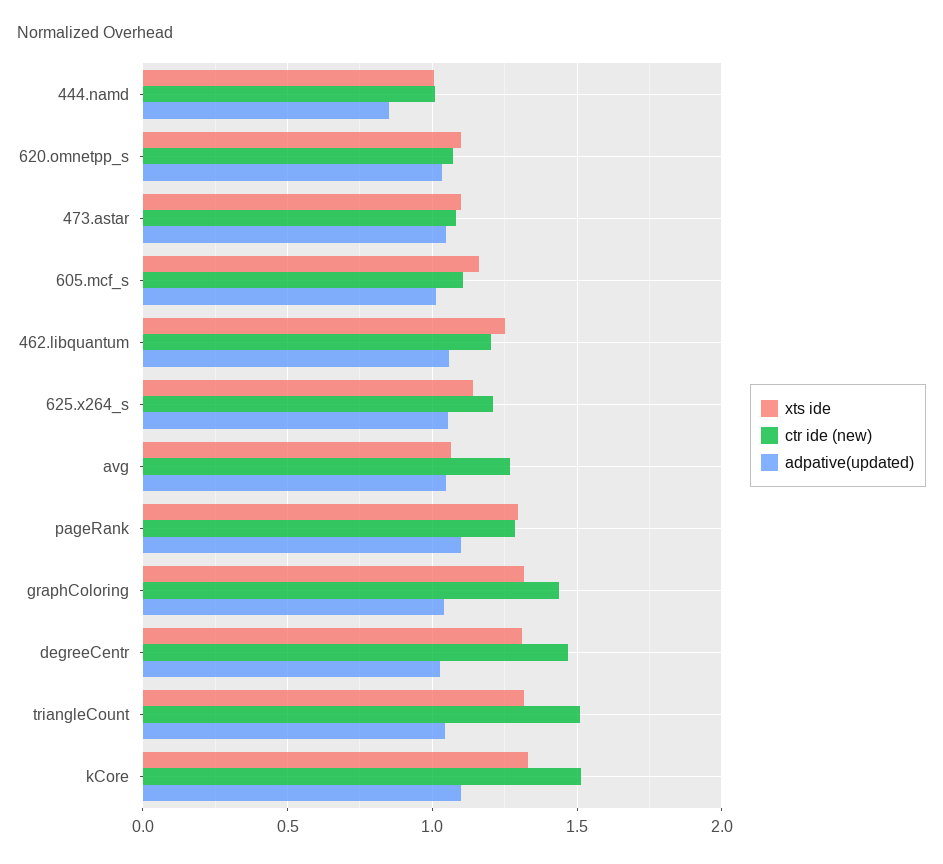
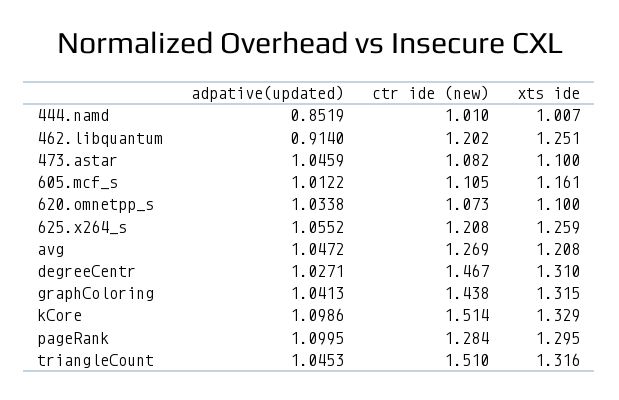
  {
    "xts ide": {
      "444.namd": 1.007,
      "620.omnetpp_s": 1.1,
      "473.astar": 1.1,
      "605.mcf_s": 1.161,
      "462.libquantum": 1.251,
-     "625.x264_s": 1.15,
+     "625.x264_s": 1.259,
-     "avg": 1.05,
+     "avg": 1.208,
      "pageRank": 1.295,
      "graphColoring": 1.315,
      "degreeCentr": 1.31,
      "triangleCount": 1.316,
      "kCore": 1.329
    },
    "ctr ide (new)": {
      "444.namd": 1.01,
      "620.omnetpp_s": 1.073,
      "473.astar": 1.082,
      "605.mcf_s": 1.105,
      "462.libquantum": 1.202,
      "625.x264_s": 1.208,
      "avg": 1.269,
      "pageRank": 1.284,
      "graphColoring": 1.438,
      "degreeCentr": 1.467,
      "triangleCount": 1.51,
      "kCore": 1.514
    },
    "adpative(updated)": {
      "444.namd": 0.8519,
      "620.omnetpp_s": 1.0338,
      "473.astar": 1.0459,
      "605.mcf_s": 1.0122,
-     "462.libquantum": 1.05,
+     "462.libquantum": 0.914,
      "625.x264_s": 1.0552,
      "avg": 1.0472,
      "pageRank": 1.0995,
      "graphColoring": 1.0413,
      "degreeCentr": 1.0271,
      "triangleCount": 1.0453,
      "kCore": 1.0986
    }
  }

